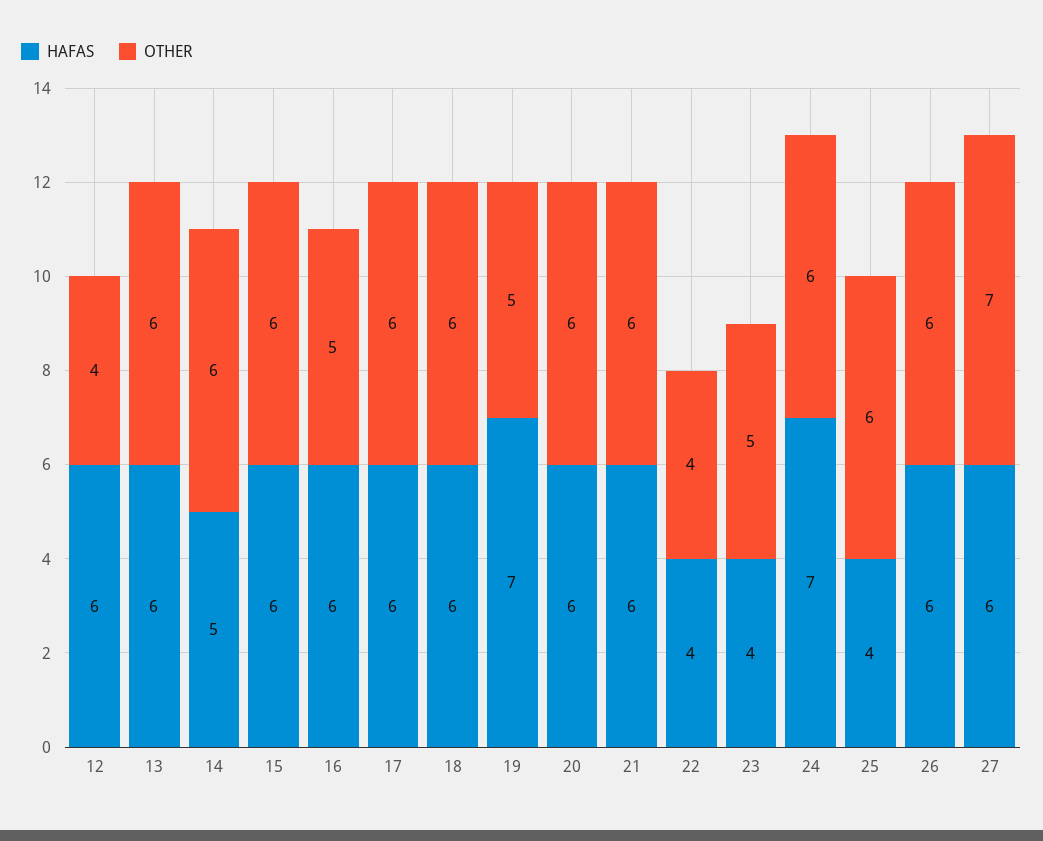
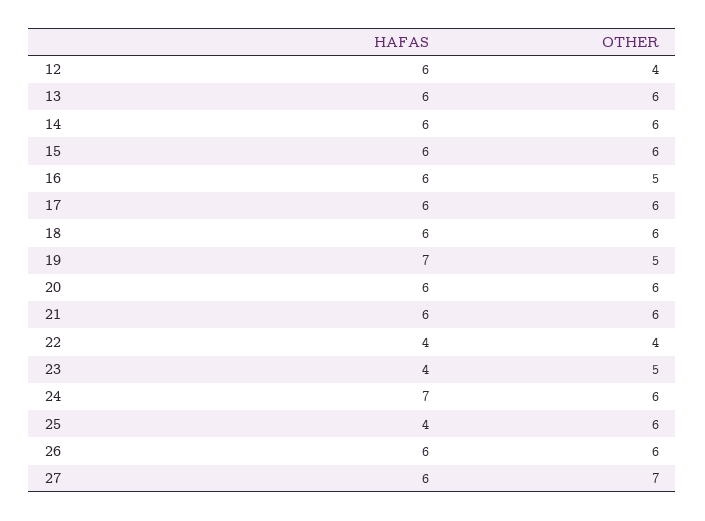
  {
    "HAFAS": {
      "12": 6,
      "13": 6,
-     "14": 5,
+     "14": 6,
      "15": 6,
      "16": 6,
      "17": 6,
      "18": 6,
      "19": 7,
      "20": 6,
      "21": 6,
      "22": 4,
      "23": 4,
      "24": 7,
      "25": 4,
      "26": 6,
      "27": 6
    },
    "OTHER": {
      "12": 4,
      "13": 6,
      "14": 6,
      "15": 6,
      "16": 5,
      "17": 6,
      "18": 6,
      "19": 5,
      "20": 6,
      "21": 6,
      "22": 4,
      "23": 5,
      "24": 6,
      "25": 6,
      "26": 6,
      "27": 7
    }
  }

